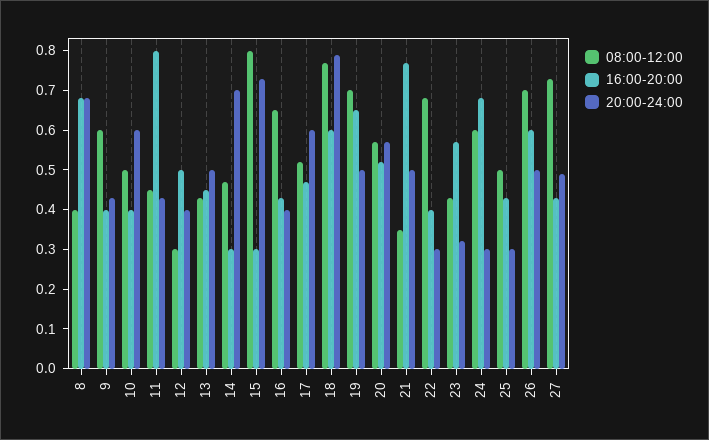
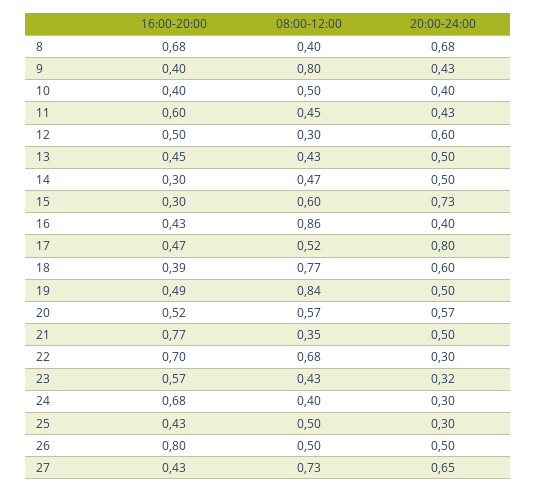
  {
    "08:00-12:00": {
      "8": 0.4,
-     "9": 0.6,
+     "9": 0.8,
      "10": 0.5,
      "11": 0.45,
      "12": 0.3,
      "13": 0.43,
      "14": 0.47,
-     "15": 0.8,
+     "15": 0.6,
-     "16": 0.65,
+     "16": 0.86,
      "17": 0.52,
      "18": 0.77,
-     "19": 0.7,
+     "19": 0.84,
      "20": 0.57,
      "21": 0.35,
      "22": 0.68,
      "23": 0.43,
-     "24": 0.6,
+     "24": 0.4,
      "25": 0.5,
-     "26": 0.7,
+     "26": 0.5,
      "27": 0.73
    },
    "16:00-20:00": {
      "8": 0.68,
      "9": 0.4,
      "10": 0.4,
-     "11": 0.8,
+     "11": 0.6,
      "12": 0.5,
      "13": 0.45,
      "14": 0.3,
      "15": 0.3,
      "16": 0.43,
      "17": 0.47,
-     "18": 0.6,
+     "18": 0.39,
-     "19": 0.65,
+     "19": 0.49,
      "20": 0.52,
      "21": 0.77,
-     "22": 0.4,
+     "22": 0.7,
      "23": 0.57,
      "24": 0.68,
      "25": 0.43,
-     "26": 0.6,
+     "26": 0.8,
      "27": 0.43
    },
    "20:00-24:00": {
      "8": 0.68,
      "9": 0.43,
-     "10": 0.6,
+     "10": 0.4,
      "11": 0.43,
-     "12": 0.4,
+     "12": 0.6,
      "13": 0.5,
-     "14": 0.7,
+     "14": 0.5,
      "15": 0.73,
      "16": 0.4,
-     "17": 0.6,
+     "17": 0.8,
-     "18": 0.8,
+     "18": 0.6,
      "19": 0.5,
      "20": 0.57,
      "21": 0.5,
      "22": 0.3,
      "23": 0.32,
      "24": 0.3,
      "25": 0.3,
      "26": 0.5,
-     "27": 0.5
+     "27": 0.65
    }
  }

